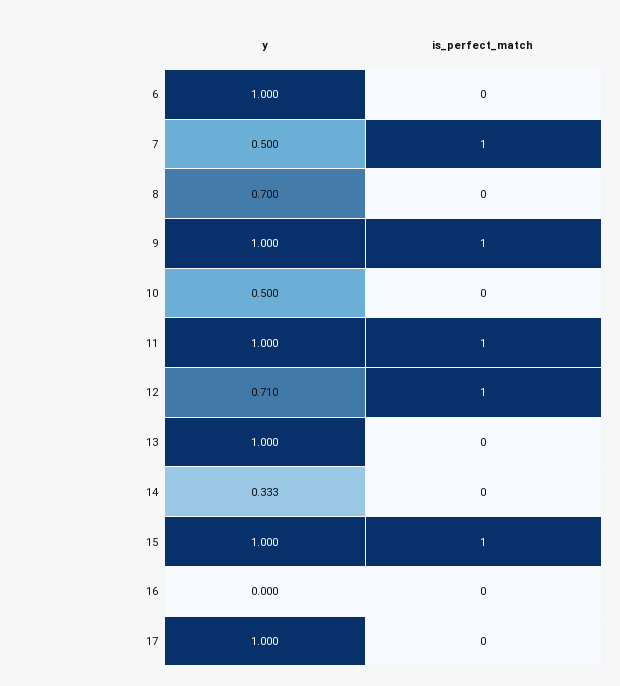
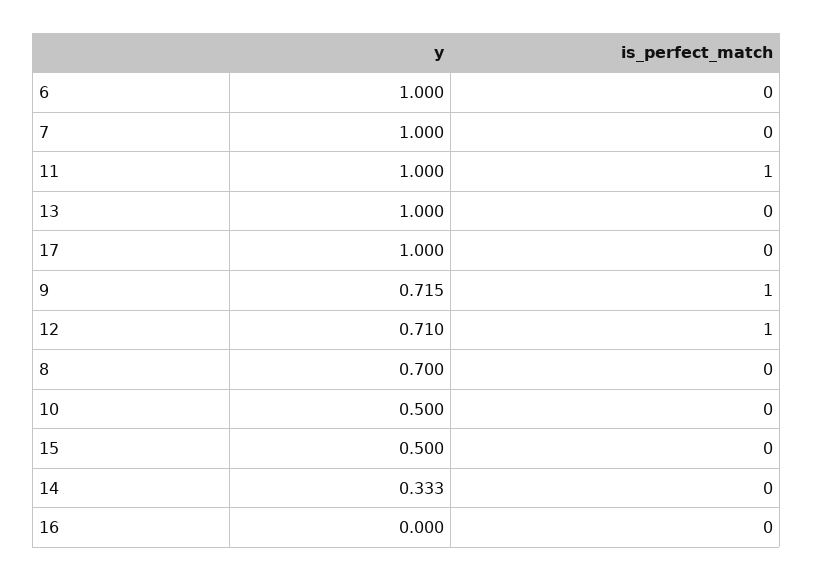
  {
    "y": {
      "6": 1,
-     "7": 0.5,
+     "7": 1,
      "8": 0.7,
-     "9": 1,
+     "9": 0.715,
      "10": 0.5,
      "11": 1,
      "12": 0.71,
      "13": 1,
      "14": 0.333,
-     "15": 1,
+     "15": 0.5,
      "16": 0,
      "17": 1
    },
    "is_perfect_match": {
      "6": 0,
-     "7": 1,
+     "7": 0,
      "8": 0,
      "9": 1,
      "10": 0,
      "11": 1,
      "12": 1,
      "13": 0,
      "14": 0,
-     "15": 1,
+     "15": 0,
      "16": 0,
      "17": 0
    }
  }

